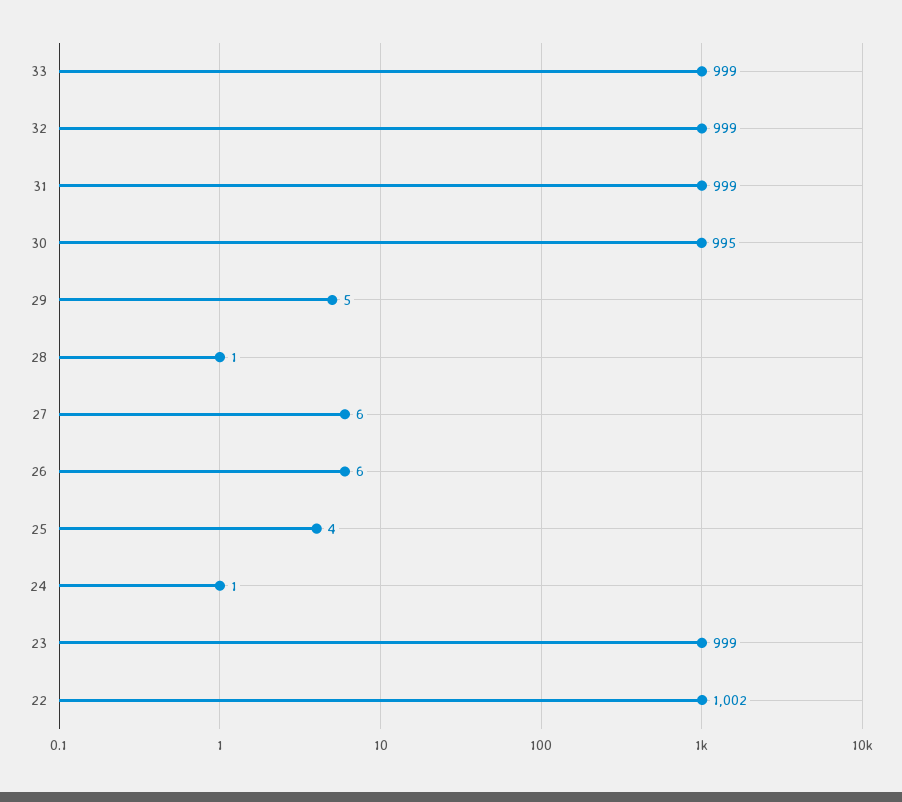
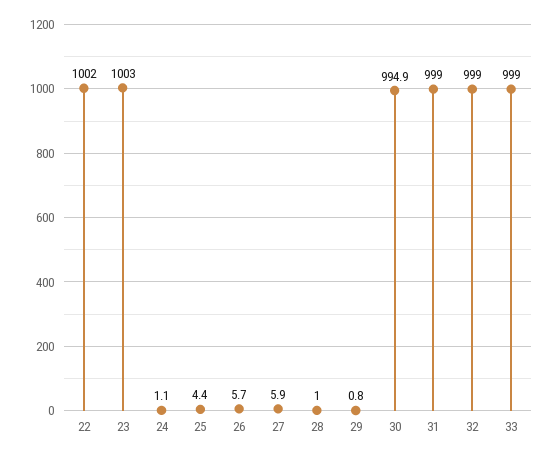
  {
    "33": 999,
    "32": 999,
    "31": 999,
    "30": 994.9,
-   "29": 5,
+   "29": 0.8,
    "28": 1,
    "27": 5.9,
    "26": 5.7,
    "25": 4.4,
    "24": 1.1,
-   "23": 999,
+   "23": 1003,
    "22": 1002
  }

